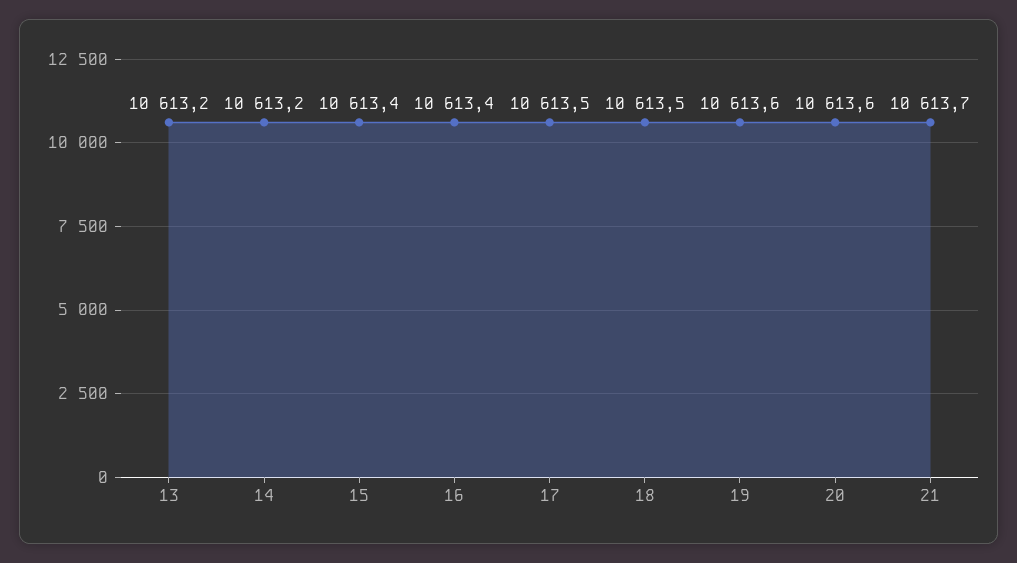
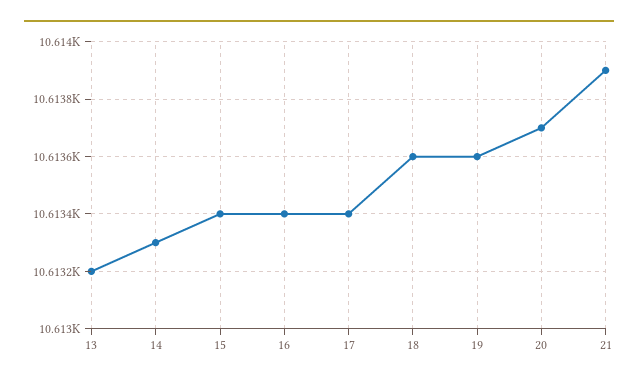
  {
    "13": 10613.2,
-   "14": 10613.2,
+   "14": 10613.3,
    "15": 10613.4,
    "16": 10613.4,
-   "17": 10613.5,
+   "17": 10613.4,
-   "18": 10613.5,
+   "18": 10613.6,
    "19": 10613.6,
-   "20": 10613.6,
+   "20": 10613.7,
-   "21": 10613.7
+   "21": 10613.9
  }

